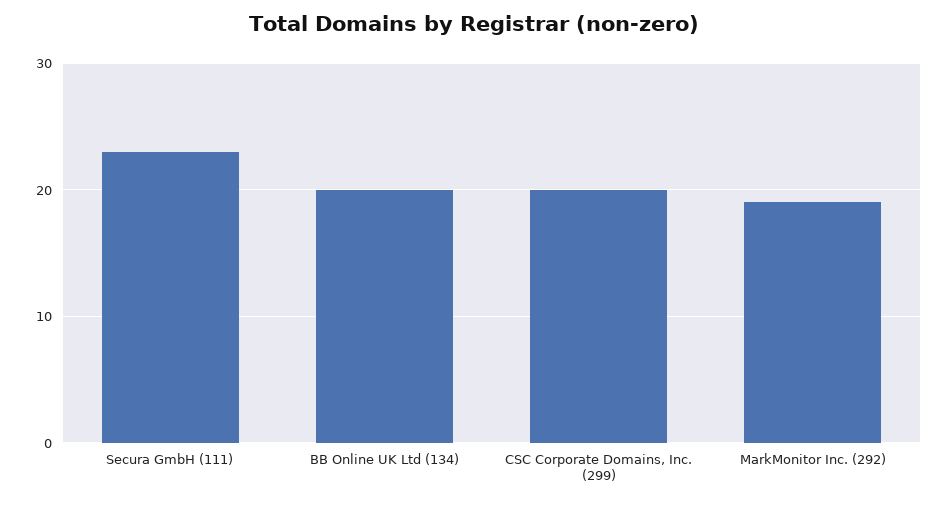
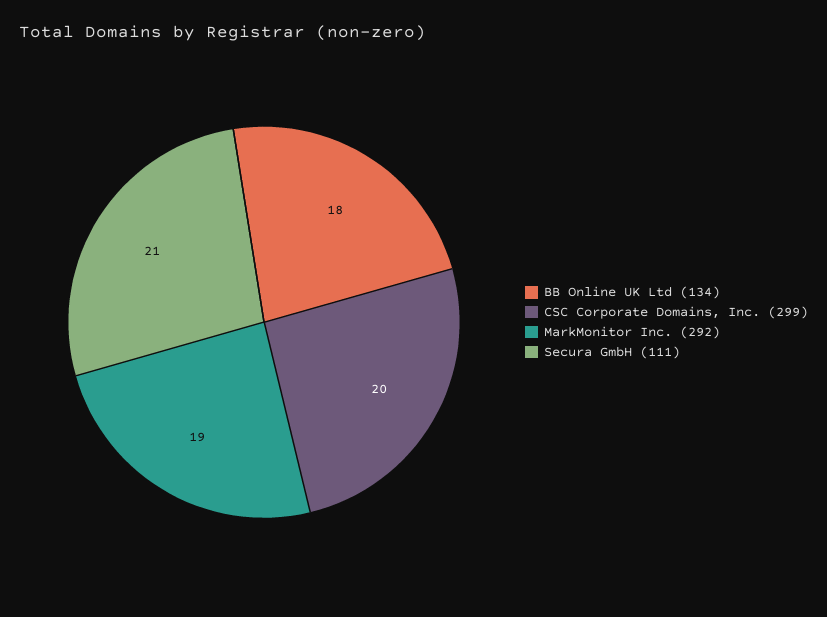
  {
-   "Secura GmbH (111)": 23,
+   "Secura GmbH (111)": 21,
-   "BB Online UK Ltd (134)": 20,
+   "BB Online UK Ltd (134)": 18,
    "CSC Corporate Domains, Inc. (299)": 20,
    "MarkMonitor Inc. (292)": 19
  }

